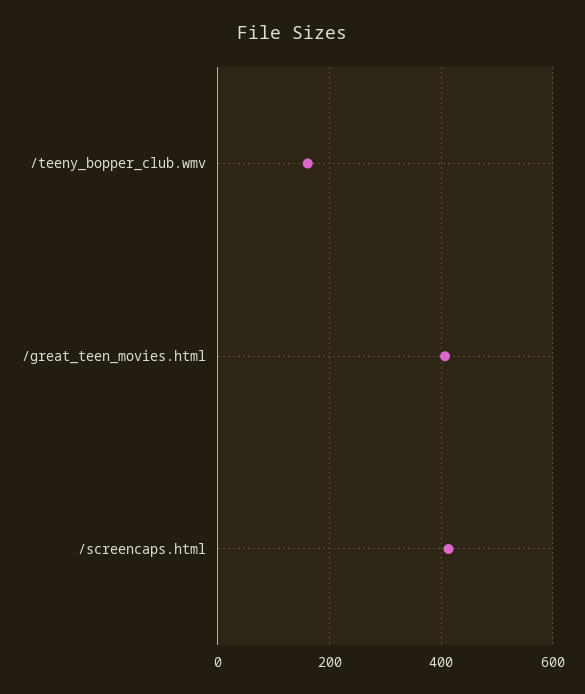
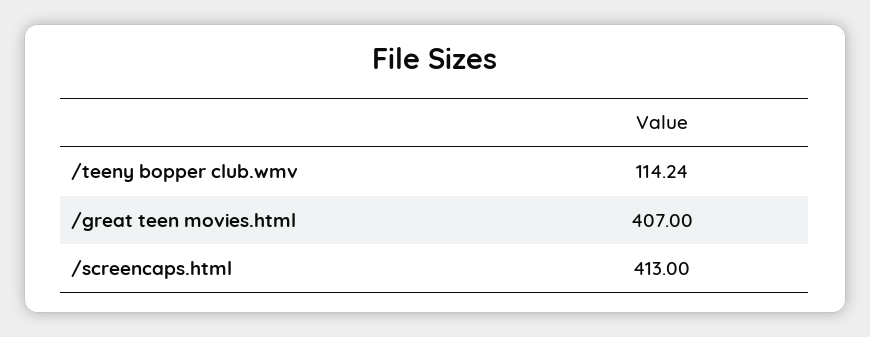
  {
-   "/teeny_bopper_club.wmv": 160,
+   "/teeny_bopper_club.wmv": 114.24,
    "/great_teen_movies.html": 407,
    "/screencaps.html": 413
  }

